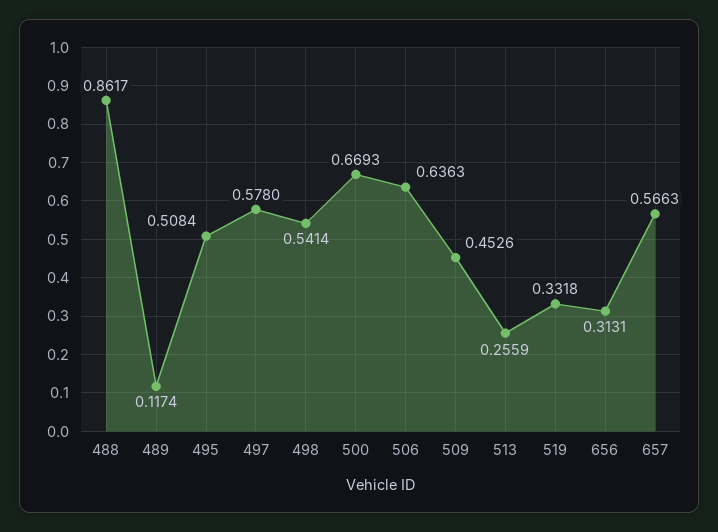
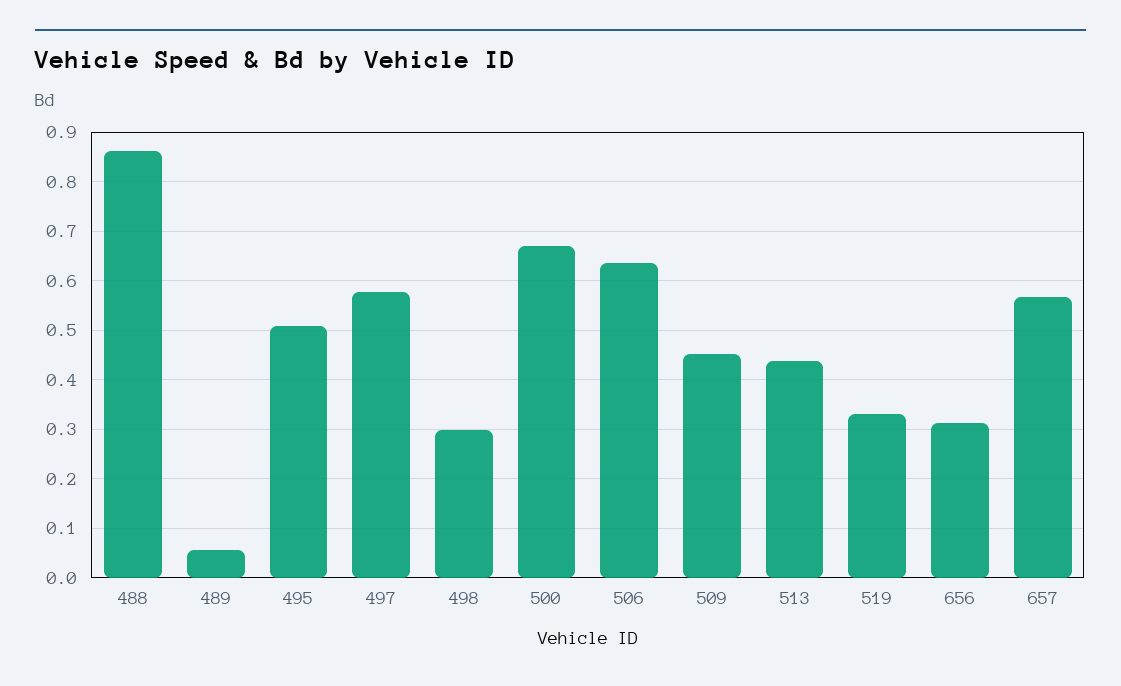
  {
    "488": 0.8617,
-   "489": 0.1174,
+   "489": 0.06,
    "495": 0.5084,
    "497": 0.578,
-   "498": 0.5414,
+   "498": 0.3,
    "500": 0.6693,
    "506": 0.6363,
    "509": 0.4526,
-   "513": 0.2559,
+   "513": 0.44,
    "519": 0.3318,
    "656": 0.3131,
    "657": 0.5663
  }

